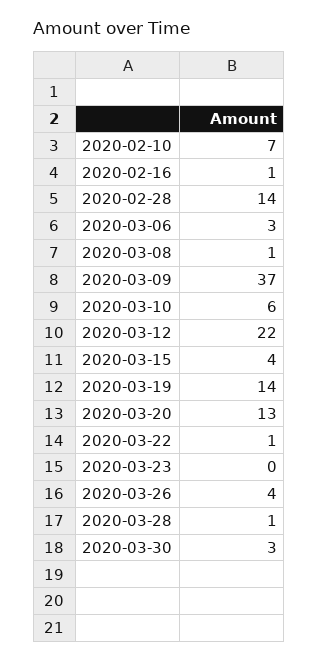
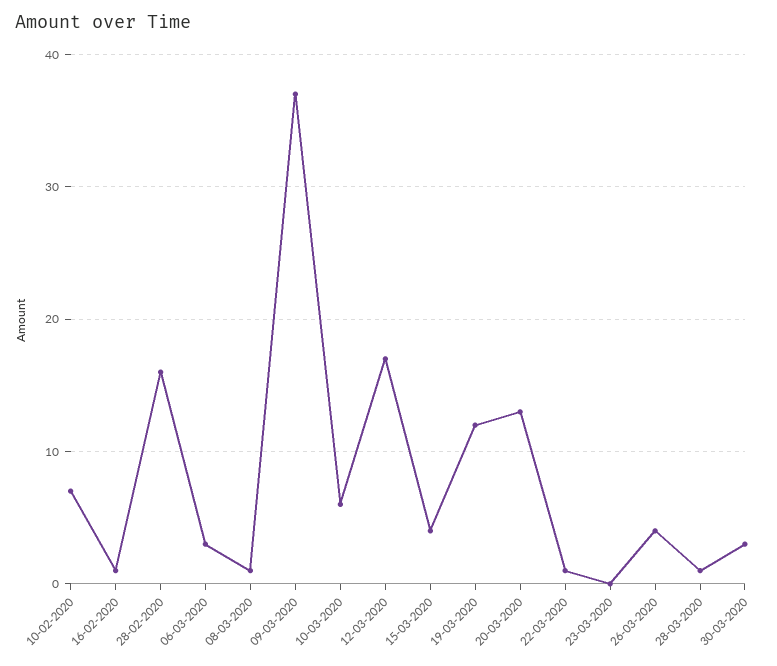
  {
    "2020-02-10": 7,
    "2020-02-16": 1,
-   "2020-02-28": 14,
+   "2020-02-28": 16,
    "2020-03-06": 3,
    "2020-03-08": 1,
    "2020-03-09": 37,
    "2020-03-10": 6,
-   "2020-03-12": 22,
+   "2020-03-12": 17,
    "2020-03-15": 4,
-   "2020-03-19": 14,
+   "2020-03-19": 12,
    "2020-03-20": 13,
    "2020-03-22": 1,
    "2020-03-23": 0,
    "2020-03-26": 4,
    "2020-03-28": 1,
    "2020-03-30": 3
  }

